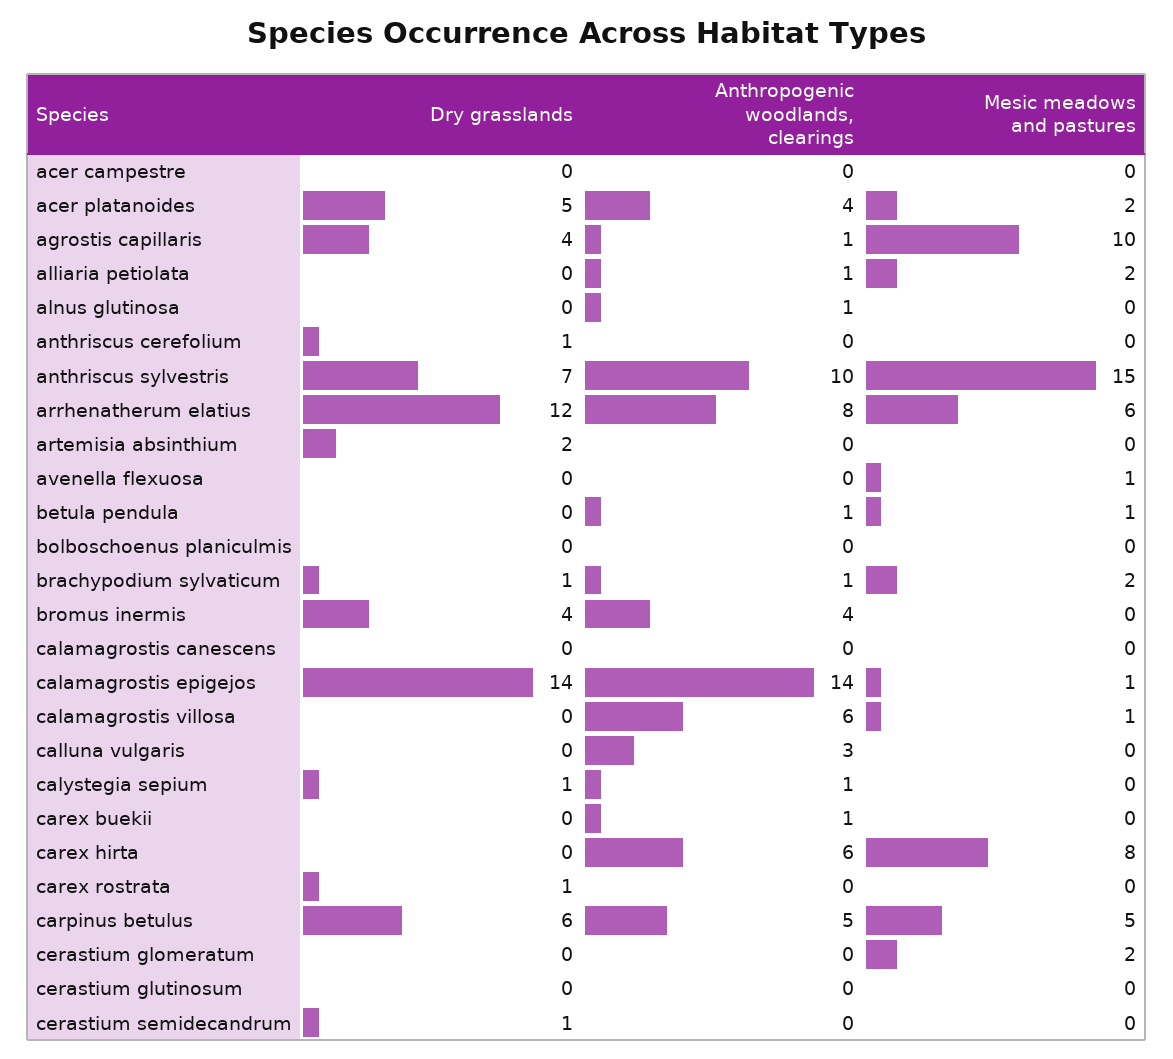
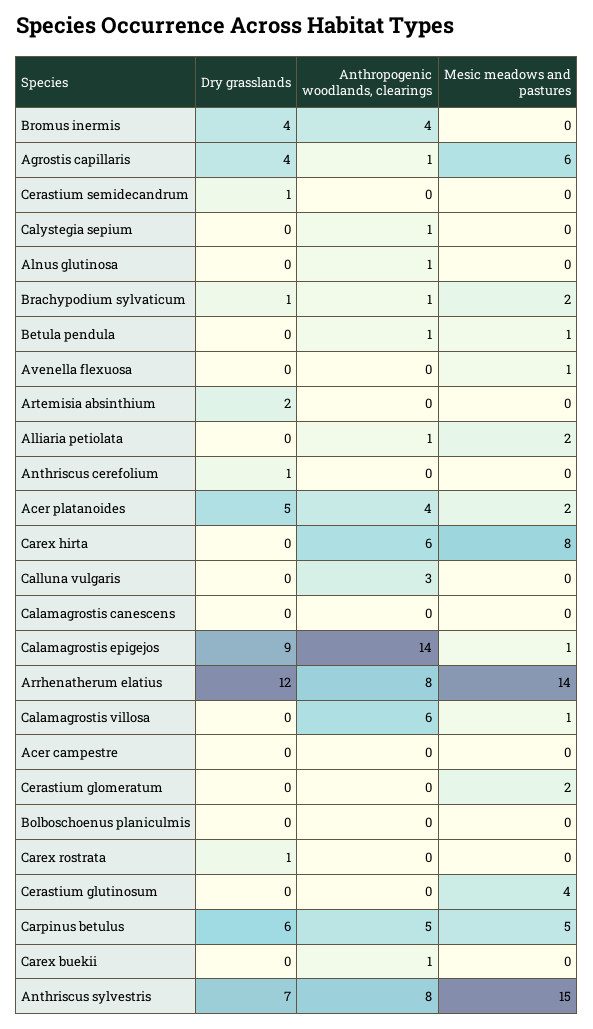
  {
    "Dry grasslands": {
      "acer campestre": 0,
      "acer platanoides": 5,
      "agrostis capillaris": 4,
      "alliaria petiolata": 0,
      "alnus glutinosa": 0,
      "anthriscus cerefolium": 1,
      "anthriscus sylvestris": 7,
      "arrhenatherum elatius": 12,
      "artemisia absinthium": 2,
      "avenella flexuosa": 0,
      "betula pendula": 0,
      "bolboschoenus planiculmis": 0,
      "brachypodium sylvaticum": 1,
      "bromus inermis": 4,
      "calamagrostis canescens": 0,
-     "calamagrostis epigejos": 14,
+     "calamagrostis epigejos": 9,
      "calamagrostis villosa": 0,
      "calluna vulgaris": 0,
-     "calystegia sepium": 1,
+     "calystegia sepium": 0,
      "carex buekii": 0,
      "carex hirta": 0,
      "carex rostrata": 1,
      "carpinus betulus": 6,
      "cerastium glomeratum": 0,
      "cerastium glutinosum": 0,
      "cerastium semidecandrum": 1
    },
    "Anthropogenic woodlands, clearings": {
      "acer campestre": 0,
      "acer platanoides": 4,
      "agrostis capillaris": 1,
      "alliaria petiolata": 1,
      "alnus glutinosa": 1,
      "anthriscus cerefolium": 0,
-     "anthriscus sylvestris": 10,
+     "anthriscus sylvestris": 8,
      "arrhenatherum elatius": 8,
      "artemisia absinthium": 0,
      "avenella flexuosa": 0,
      "betula pendula": 1,
      "bolboschoenus planiculmis": 0,
      "brachypodium sylvaticum": 1,
      "bromus inermis": 4,
      "calamagrostis canescens": 0,
      "calamagrostis epigejos": 14,
      "calamagrostis villosa": 6,
      "calluna vulgaris": 3,
      "calystegia sepium": 1,
      "carex buekii": 1,
      "carex hirta": 6,
      "carex rostrata": 0,
      "carpinus betulus": 5,
      "cerastium glomeratum": 0,
      "cerastium glutinosum": 0,
      "cerastium semidecandrum": 0
    },
    "Mesic meadows and pastures": {
      "acer campestre": 0,
      "acer platanoides": 2,
-     "agrostis capillaris": 10,
+     "agrostis capillaris": 6,
      "alliaria petiolata": 2,
      "alnus glutinosa": 0,
      "anthriscus cerefolium": 0,
      "anthriscus sylvestris": 15,
-     "arrhenatherum elatius": 6,
+     "arrhenatherum elatius": 14,
      "artemisia absinthium": 0,
      "avenella flexuosa": 1,
      "betula pendula": 1,
      "bolboschoenus planiculmis": 0,
      "brachypodium sylvaticum": 2,
      "bromus inermis": 0,
      "calamagrostis canescens": 0,
      "calamagrostis epigejos": 1,
      "calamagrostis villosa": 1,
      "calluna vulgaris": 0,
      "calystegia sepium": 0,
      "carex buekii": 0,
      "carex hirta": 8,
      "carex rostrata": 0,
      "carpinus betulus": 5,
      "cerastium glomeratum": 2,
-     "cerastium glutinosum": 0,
+     "cerastium glutinosum": 4,
      "cerastium semidecandrum": 0
    }
  }

